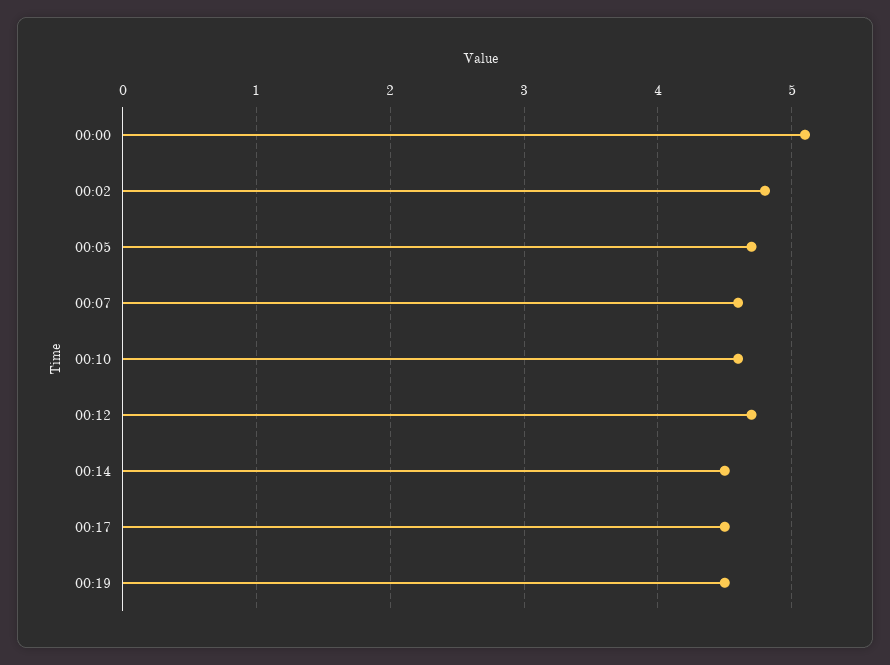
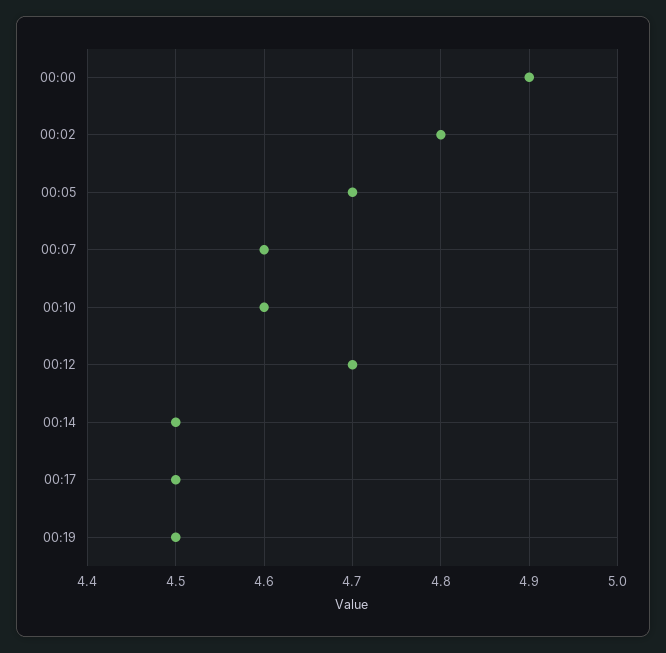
  {
-   "00:00": 5.1,
+   "00:00": 4.9,
    "00:02": 4.8,
    "00:05": 4.7,
    "00:07": 4.6,
    "00:10": 4.6,
    "00:12": 4.7,
    "00:14": 4.5,
    "00:17": 4.5,
    "00:19": 4.5
  }

